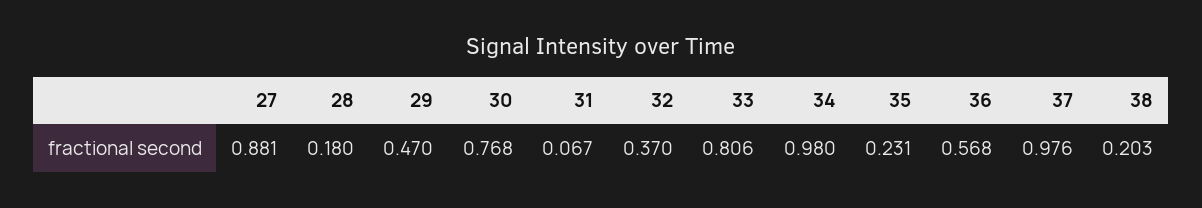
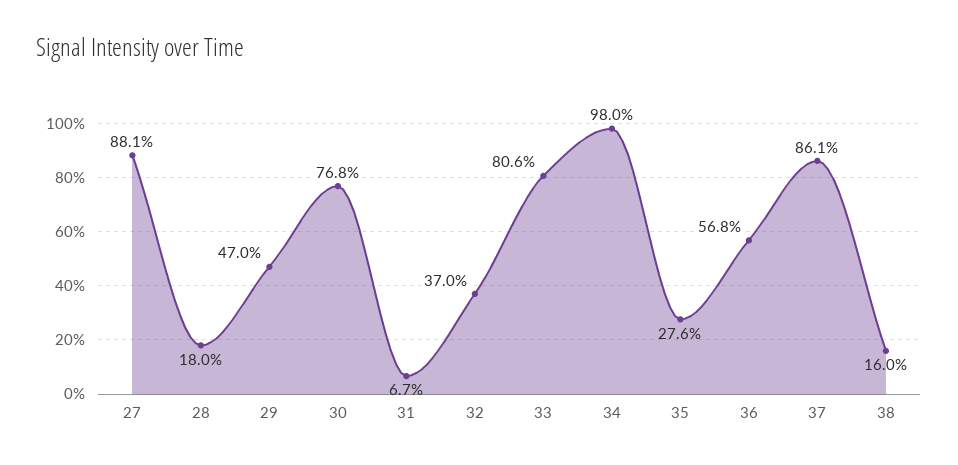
  {
    "27": 0.881,
    "28": 0.18,
    "29": 0.47,
    "30": 0.768,
    "31": 0.067,
    "32": 0.37,
    "33": 0.806,
    "34": 0.98,
-   "35": 0.231,
+   "35": 0.276,
    "36": 0.568,
-   "37": 0.976,
+   "37": 0.861,
-   "38": 0.203
+   "38": 0.16
  }

